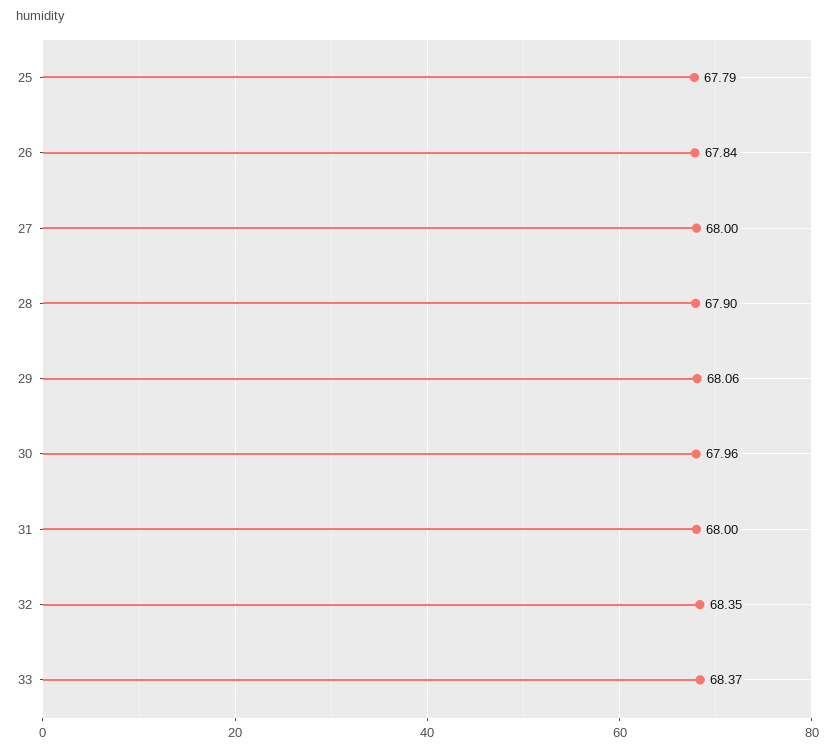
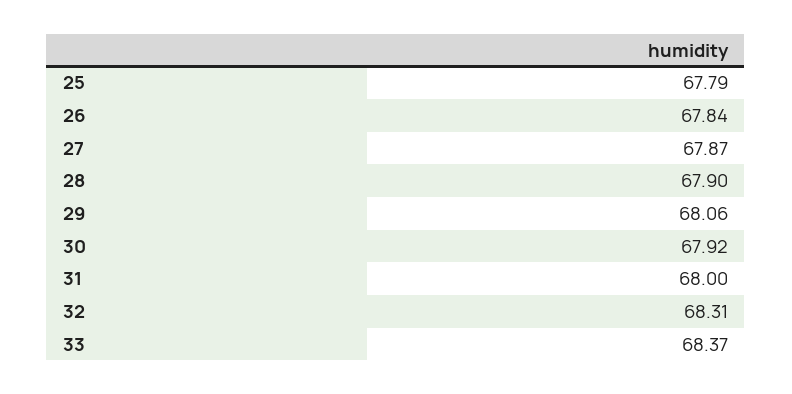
  {
    "25": 67.79,
    "26": 67.84,
-   "27": 68,
+   "27": 67.87,
    "28": 67.9,
    "29": 68.06,
-   "30": 67.96,
+   "30": 67.92,
    "31": 68,
-   "32": 68.35,
+   "32": 68.31,
    "33": 68.37
  }

